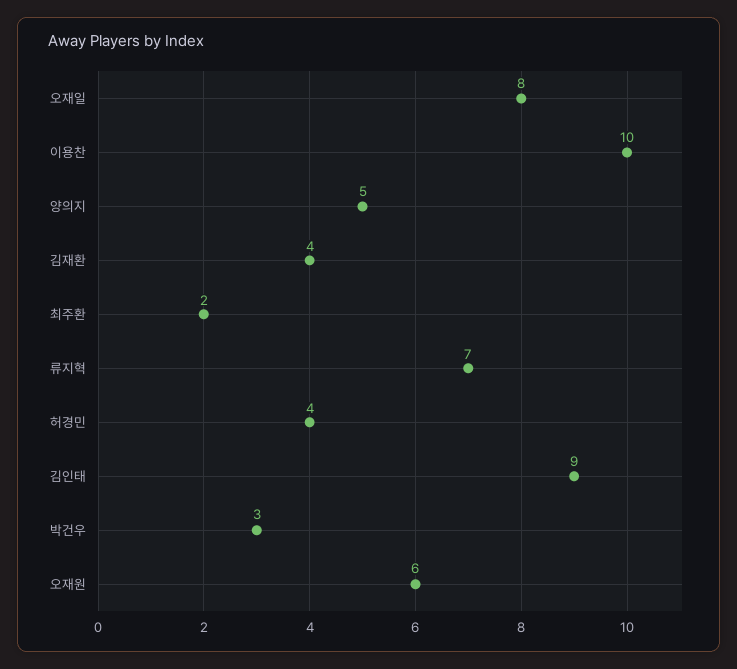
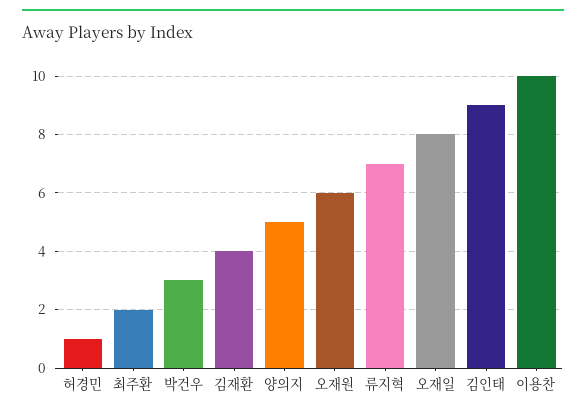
  {
    "오재일": 8,
    "이용찬": 10,
    "양의지": 5,
    "김재환": 4,
    "최주환": 2,
    "류지혁": 7,
-   "허경민": 4,
+   "허경민": 1,
    "김인태": 9,
    "박건우": 3,
    "오재원": 6
  }

